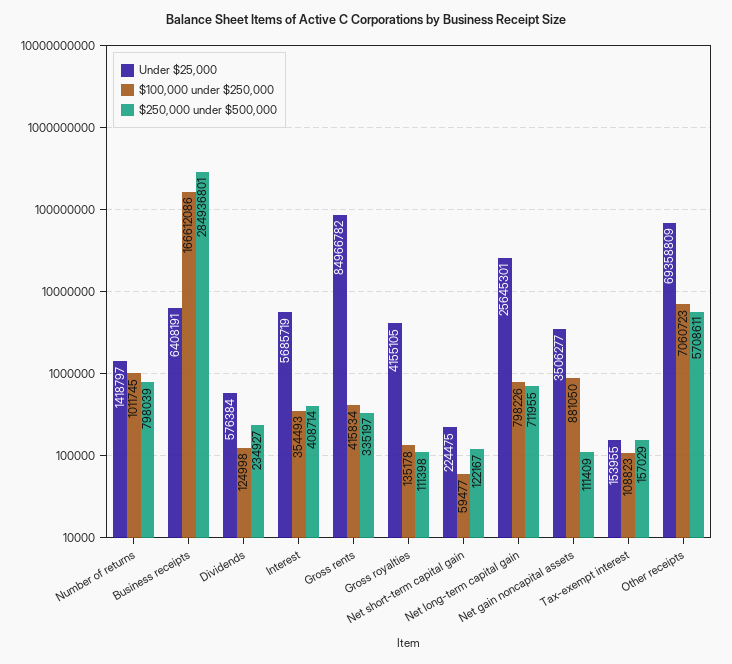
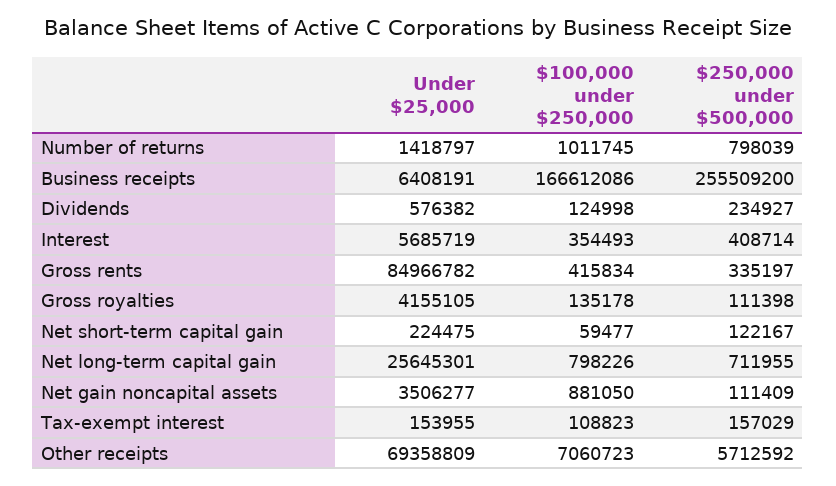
  {
    "Under $25,000": {
      "Number of returns": 1418797,
      "Business receipts": 6408191,
-     "Dividends": 576384,
+     "Dividends": 576382,
      "Interest": 5685719,
      "Gross rents": 84966782,
      "Gross royalties": 4155105,
      "Net short-term capital gain": 224475,
      "Net long-term capital gain": 25645301,
      "Net gain noncapital assets": 3506277,
      "Tax-exempt interest": 153955,
      "Other receipts": 69358809
    },
    "$100,000 under $250,000": {
      "Number of returns": 1011745,
      "Business receipts": 166612086,
      "Dividends": 124998,
      "Interest": 354493,
      "Gross rents": 415834,
      "Gross royalties": 135178,
      "Net short-term capital gain": 59477,
      "Net long-term capital gain": 798226,
      "Net gain noncapital assets": 881050,
      "Tax-exempt interest": 108823,
      "Other receipts": 7060723
    },
    "$250,000 under $500,000": {
      "Number of returns": 798039,
-     "Business receipts": 284936801,
+     "Business receipts": 255509200,
      "Dividends": 234927,
      "Interest": 408714,
      "Gross rents": 335197,
      "Gross royalties": 111398,
      "Net short-term capital gain": 122167,
      "Net long-term capital gain": 711955,
      "Net gain noncapital assets": 111409,
      "Tax-exempt interest": 157029,
-     "Other receipts": 5708611
+     "Other receipts": 5712592
    }
  }

